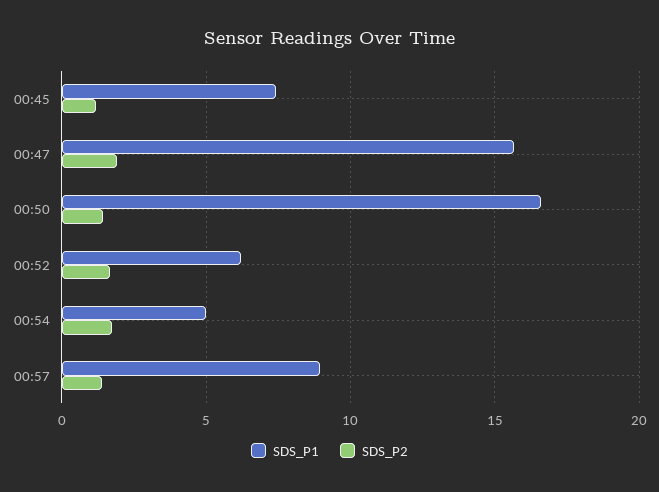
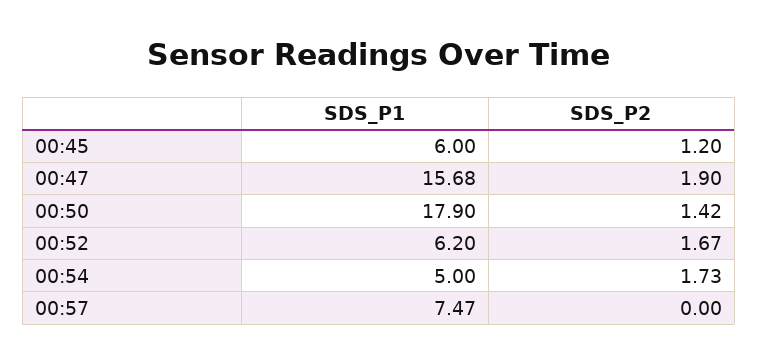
  {
    "SDS_P1": {
-     "00:45": 7.5,
+     "00:45": 6,
      "00:47": 15.68,
-     "00:50": 16.5,
+     "00:50": 17.9,
      "00:52": 6.2,
      "00:54": 5,
-     "00:57": 9
+     "00:57": 7.47
    },
    "SDS_P2": {
      "00:45": 1.2,
      "00:47": 1.9,
      "00:50": 1.42,
      "00:52": 1.67,
      "00:54": 1.73,
-     "00:57": 1.5
+     "00:57": 0
    }
  }

